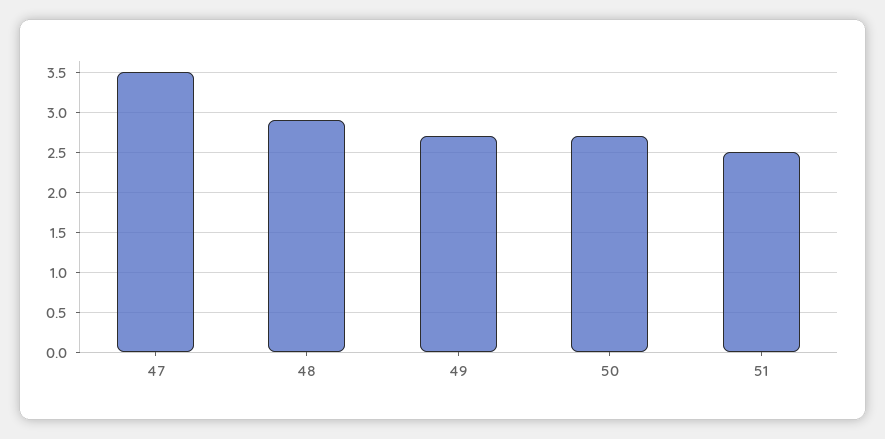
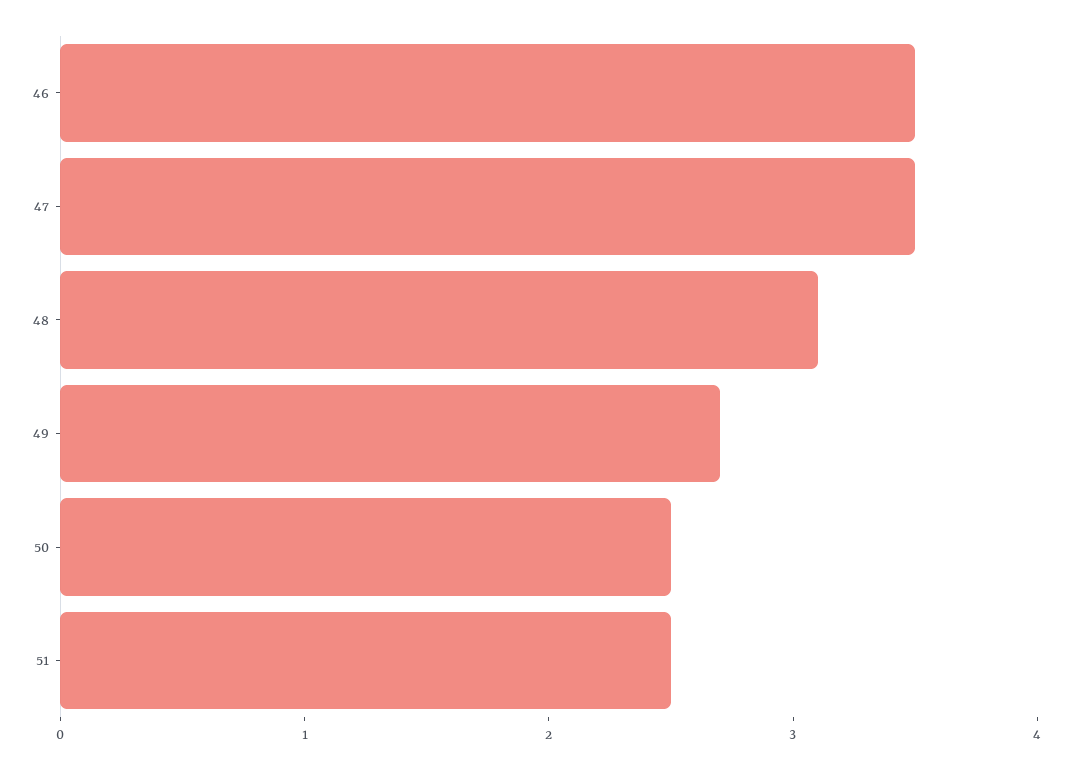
  {
    "47": 3.5,
-   "48": 2.9,
+   "48": 3.1,
    "49": 2.7,
-   "50": 2.7,
+   "50": 2.5,
-   "51": 2.5
+   "51": 2.5,
+   "46": 3.5
  }

